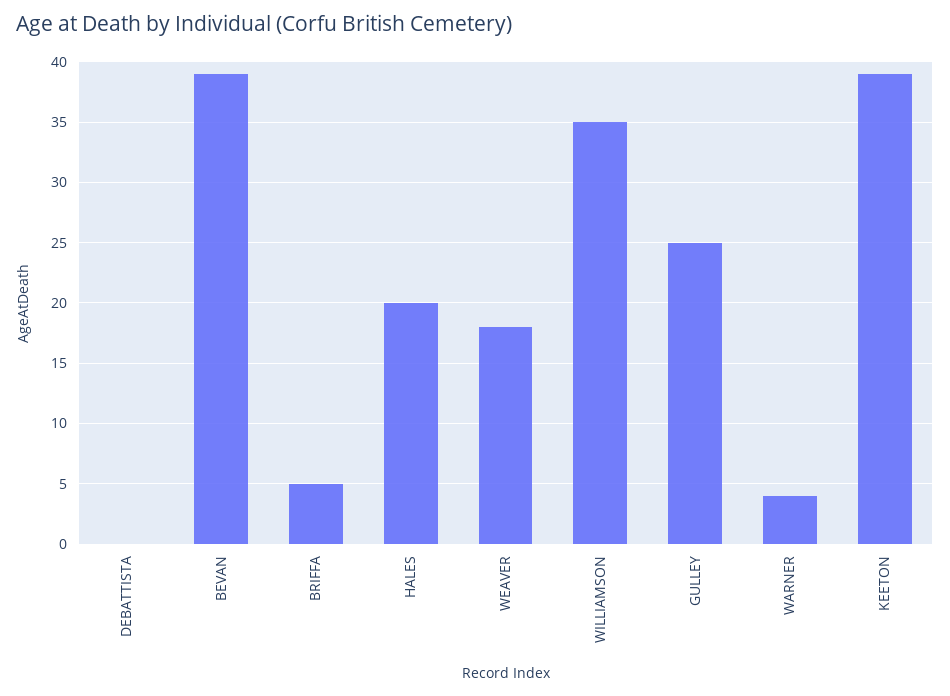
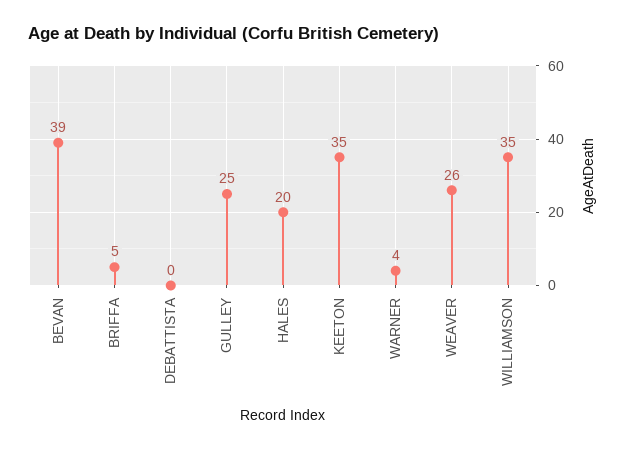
  {
    "DEBATTISTA": 0,
    "BEVAN": 39,
    "BRIFFA": 5,
    "HALES": 20,
-   "WEAVER": 18,
+   "WEAVER": 26,
    "WILLIAMSON": 35,
    "GULLEY": 25,
    "WARNER": 4,
-   "KEETON": 39
+   "KEETON": 35
  }

